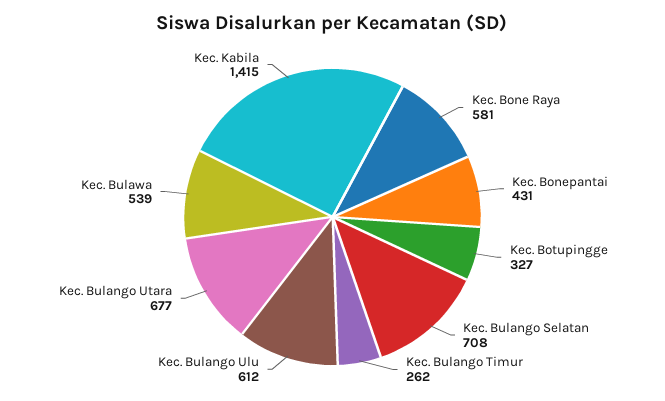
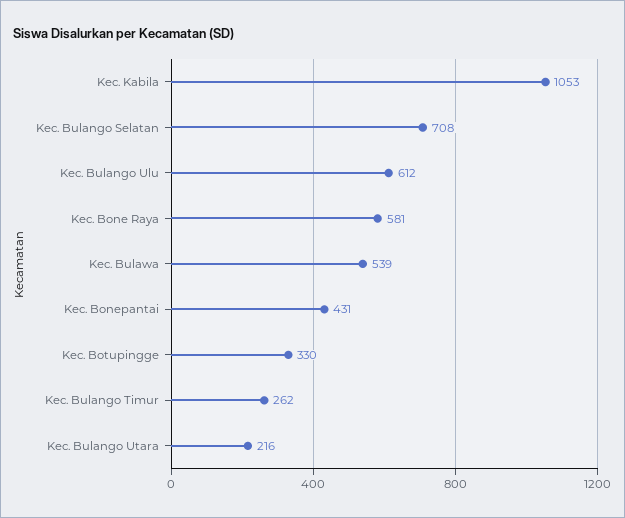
  {
    "Kec. Bone Raya": 581,
    "Kec. Bonepantai": 431,
-   "Kec. Botupingge": 327,
+   "Kec. Botupingge": 330,
    "Kec. Bulango Selatan": 708,
    "Kec. Bulango Timur": 262,
    "Kec. Bulango Ulu": 612,
-   "Kec. Bulango Utara": 677,
+   "Kec. Bulango Utara": 216,
    "Kec. Bulawa": 539,
-   "Kec. Kabila": 1415
+   "Kec. Kabila": 1053
  }

